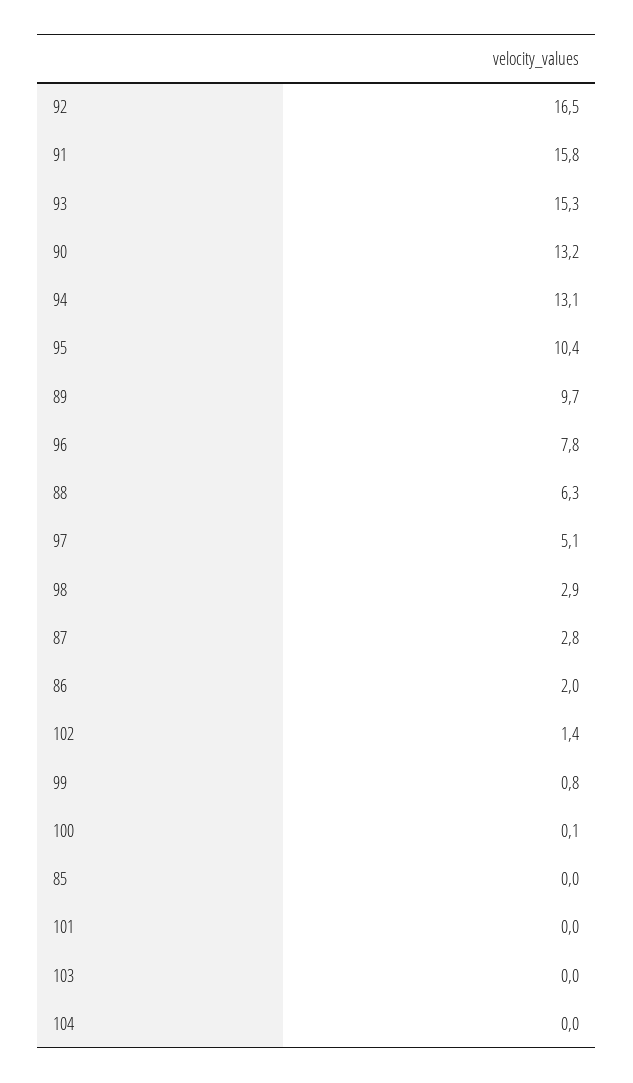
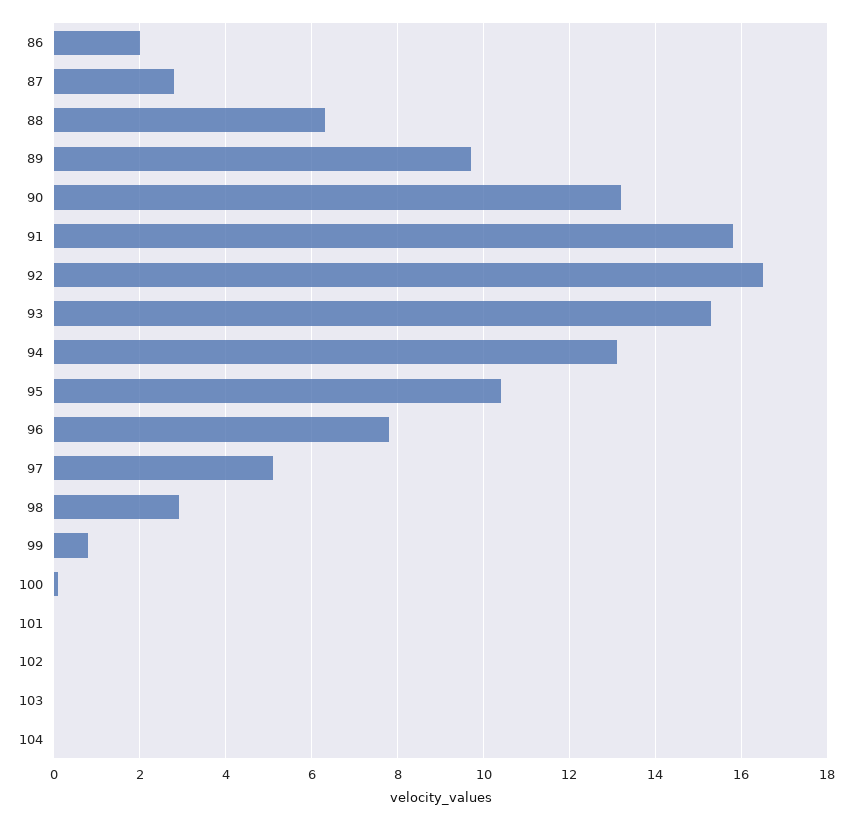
  {
    "92": 16.5,
    "91": 15.8,
    "93": 15.3,
    "90": 13.2,
    "94": 13.1,
    "95": 10.4,
    "89": 9.7,
    "96": 7.8,
    "88": 6.3,
    "97": 5.1,
    "98": 2.9,
    "87": 2.8,
    "86": 2,
-   "102": 1.4,
+   "102": 0,
    "99": 0.8,
    "100": 0.1,
-   "85": 0,
    "101": 0,
    "103": 0,
    "104": 0
  }

